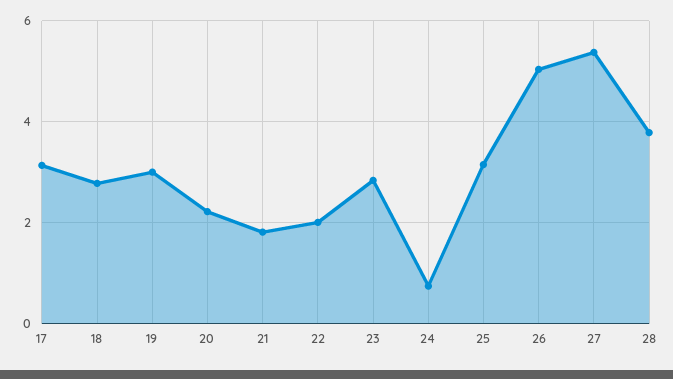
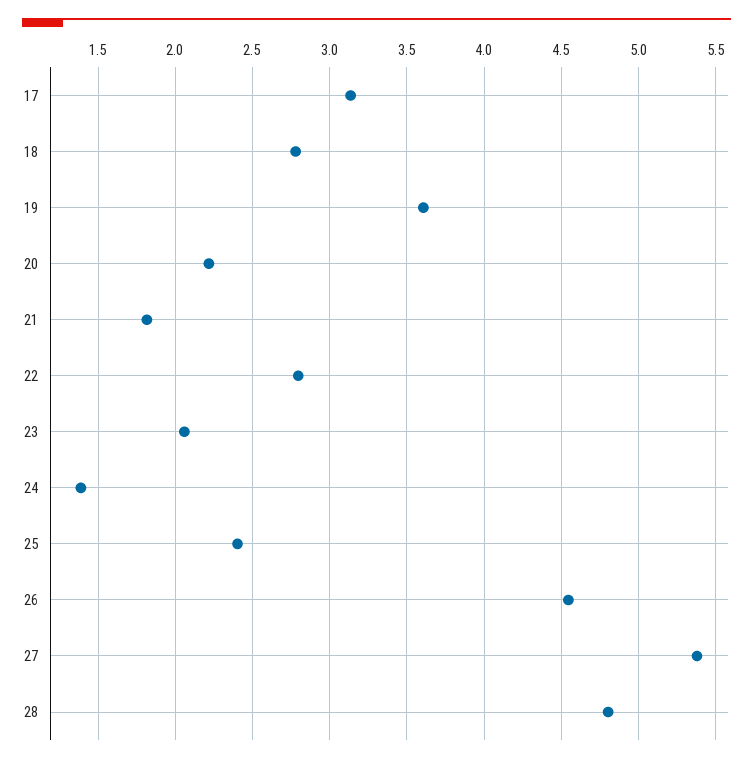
  {
    "17": 3.15,
    "18": 2.8,
-   "19": 3,
+   "19": 3.6,
    "20": 2.2,
    "21": 1.8,
-   "22": 2,
+   "22": 2.8,
-   "23": 2.8,
+   "23": 2.05,
-   "24": 0.8,
+   "24": 1.4,
-   "25": 3.2,
+   "25": 2.4,
-   "26": 5,
+   "26": 4.55,
    "27": 5.4,
-   "28": 3.8
+   "28": 4.8
  }

